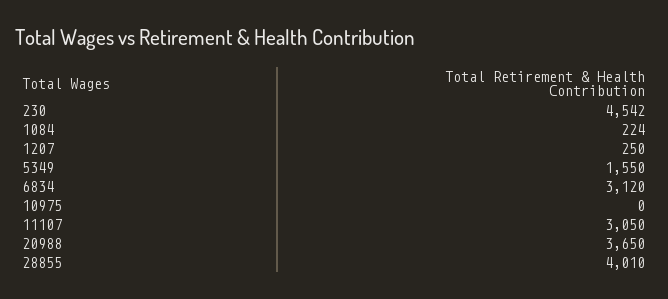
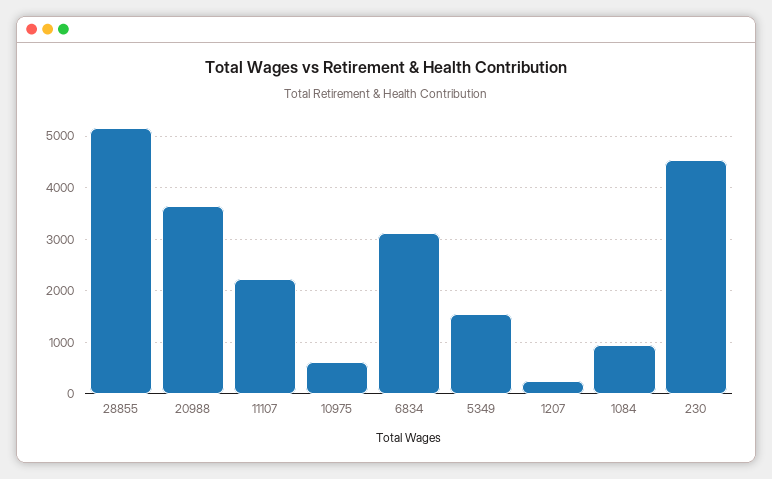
  {
    "230": 4542,
-   "1084": 224,
+   "1084": 1000,
    "1207": 250,
    "5349": 1550,
    "6834": 3120,
-   "10975": 0,
+   "10975": 600,
-   "11107": 3050,
+   "11107": 2200,
    "20988": 3650,
-   "28855": 4010
+   "28855": 5200
  }

